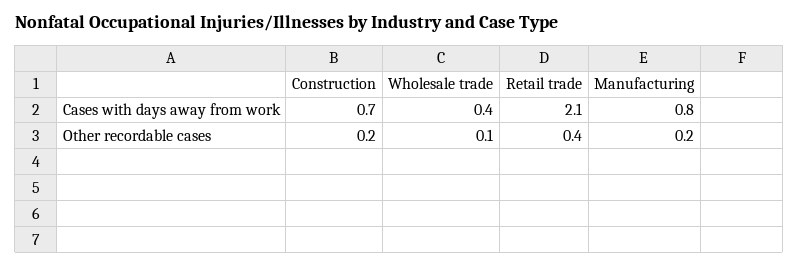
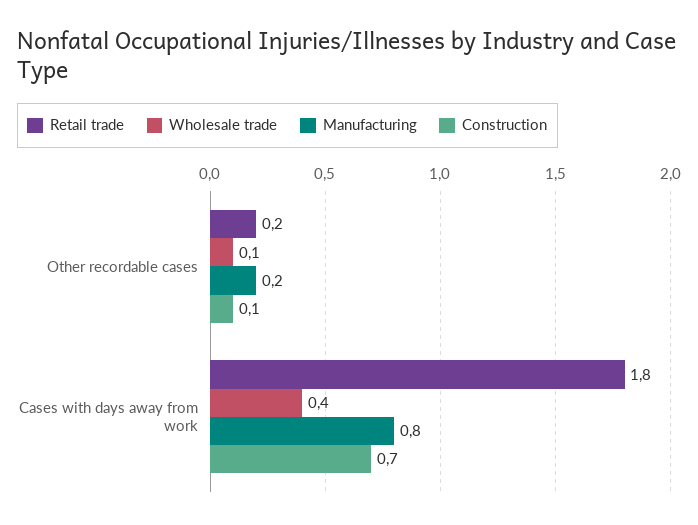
  {
    "Construction": {
      "Cases with days away from work": 0.7,
-     "Other recordable cases": 0.2
+     "Other recordable cases": 0.1
    },
    "Wholesale trade": {
      "Cases with days away from work": 0.4,
      "Other recordable cases": 0.1
    },
    "Retail trade": {
-     "Cases with days away from work": 2.1,
+     "Cases with days away from work": 1.8,
-     "Other recordable cases": 0.4
+     "Other recordable cases": 0.2
    },
    "Manufacturing": {
      "Cases with days away from work": 0.8,
      "Other recordable cases": 0.2
    }
  }

